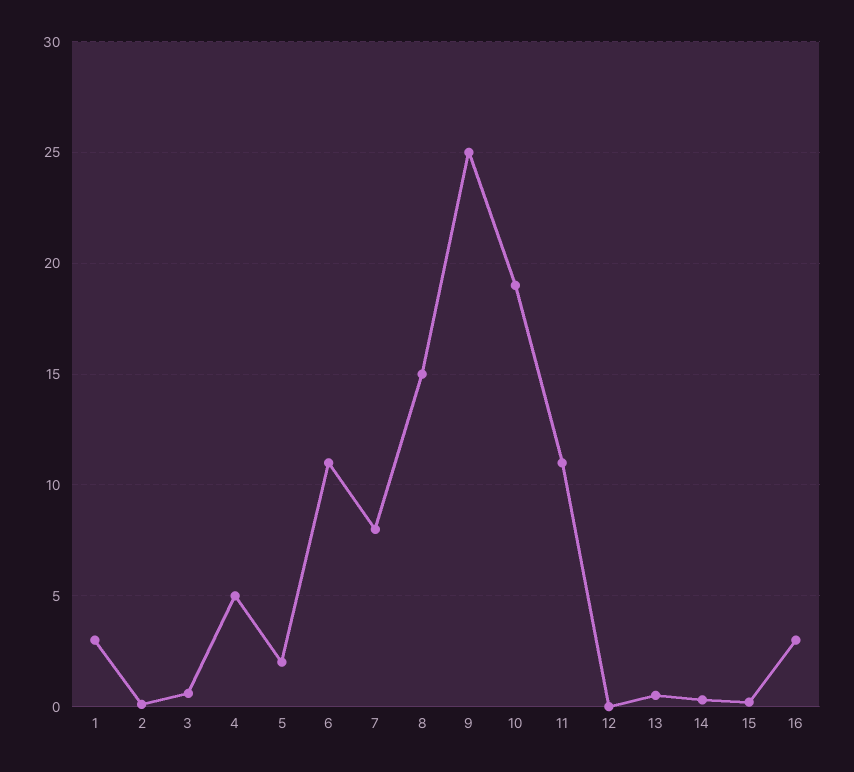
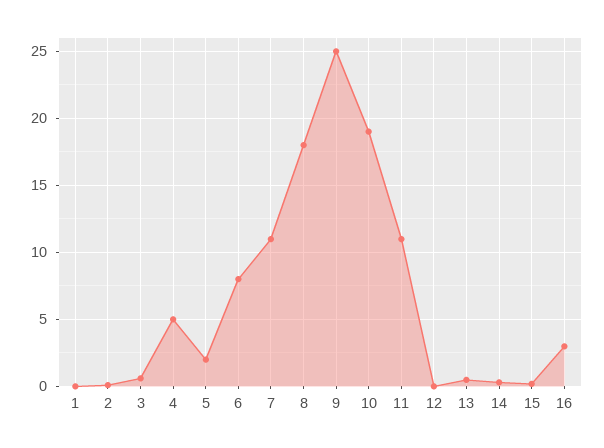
  {
-   "1": 3,
+   "1": 0,
    "2": 0,
    "3": 0.5,
    "4": 5,
    "5": 2,
-   "6": 11,
+   "6": 8,
-   "7": 8,
+   "7": 11,
-   "8": 15,
+   "8": 18,
    "9": 25,
    "10": 19,
    "11": 11,
    "12": 0,
    "13": 0.5,
    "14": 0.5,
    "15": 0,
    "16": 3
  }

